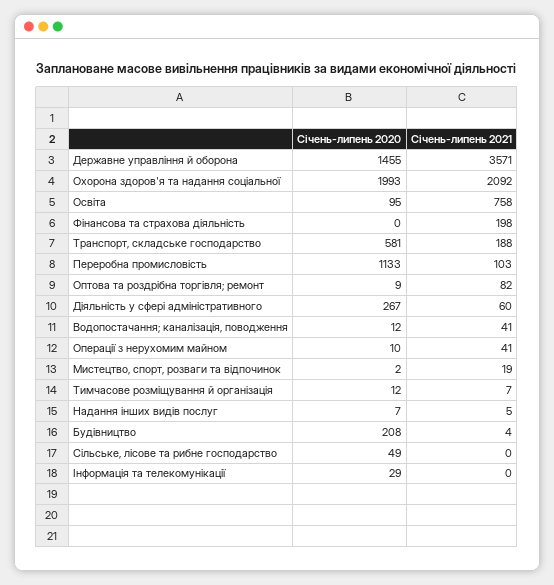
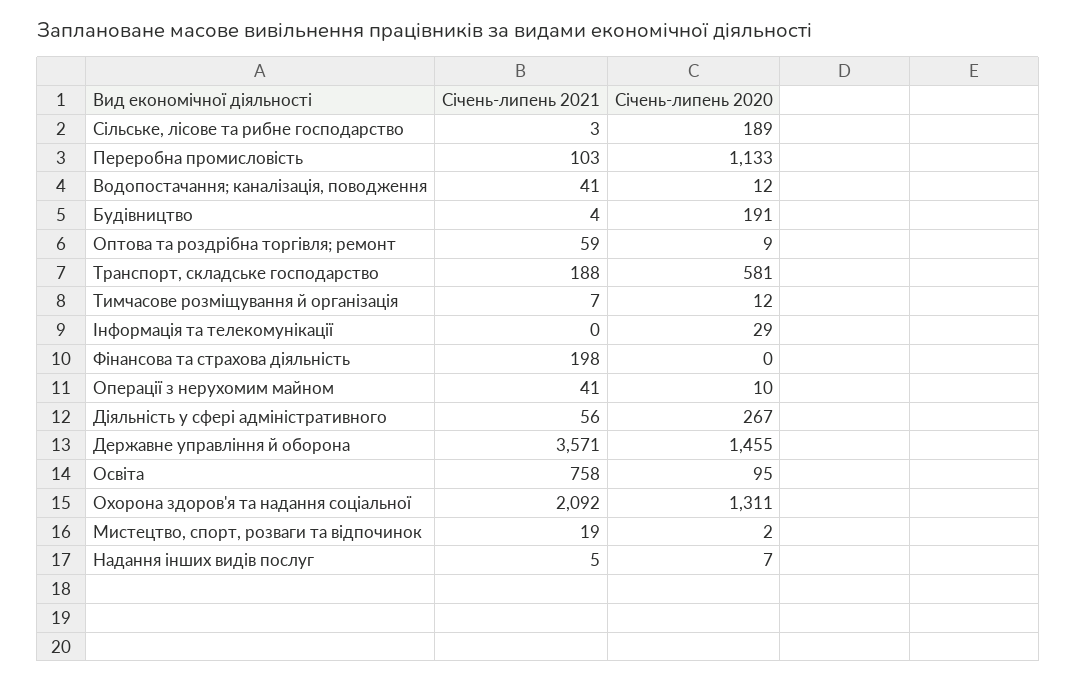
  {
    "Січень-липень 2020": {
      "Державне управління й оборона": 1455,
-     "Охорона здоров'я та надання соціальної": 1993,
+     "Охорона здоров'я та надання соціальної": 1311,
      "Освіта": 95,
      "Фінансова та страхова діяльність": 0,
      "Транспорт, складське господарство": 581,
      "Переробна промисловість": 1133,
      "Оптова та роздрібна торгівля; ремонт": 9,
      "Діяльність у сфері адміністративного": 267,
      "Водопостачання; каналізація, поводження": 12,
      "Операції з нерухомим майном": 10,
      "Мистецтво, спорт, розваги та відпочинок": 2,
      "Тимчасове розміщування й організація": 12,
      "Надання інших видів послуг": 7,
-     "Будівництво": 208,
+     "Будівництво": 191,
-     "Сільське, лісове та рибне господарство": 49,
+     "Сільське, лісове та рибне господарство": 189,
      "Інформація та телекомунікації": 29
    },
    "Січень-липень 2021": {
      "Державне управління й оборона": 3571,
      "Охорона здоров'я та надання соціальної": 2092,
      "Освіта": 758,
      "Фінансова та страхова діяльність": 198,
      "Транспорт, складське господарство": 188,
      "Переробна промисловість": 103,
-     "Оптова та роздрібна торгівля; ремонт": 82,
+     "Оптова та роздрібна торгівля; ремонт": 59,
-     "Діяльність у сфері адміністративного": 60,
+     "Діяльність у сфері адміністративного": 56,
      "Водопостачання; каналізація, поводження": 41,
      "Операції з нерухомим майном": 41,
      "Мистецтво, спорт, розваги та відпочинок": 19,
      "Тимчасове розміщування й організація": 7,
      "Надання інших видів послуг": 5,
      "Будівництво": 4,
-     "Сільське, лісове та рибне господарство": 0,
+     "Сільське, лісове та рибне господарство": 3,
      "Інформація та телекомунікації": 0
    }
  }

